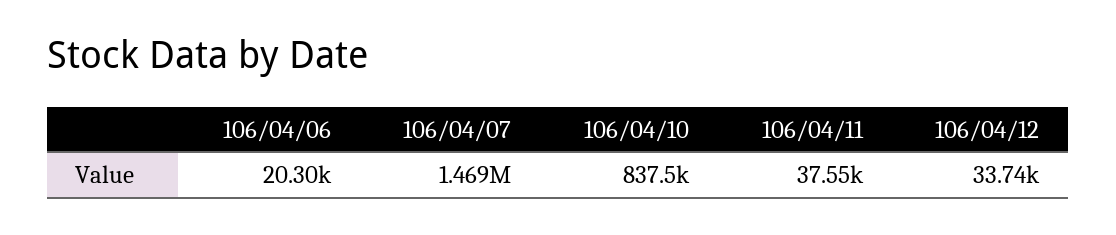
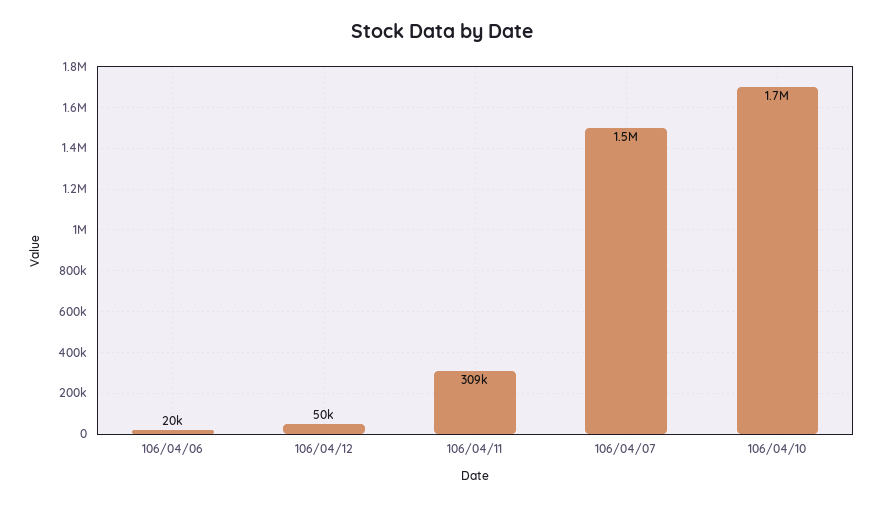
  {
    "106/04/06": 20300,
    "106/04/07": 1469000,
-   "106/04/10": 837500,
+   "106/04/10": 1700000,
-   "106/04/11": 37550,
+   "106/04/11": 309000,
-   "106/04/12": 33740
+   "106/04/12": 50000
  }

